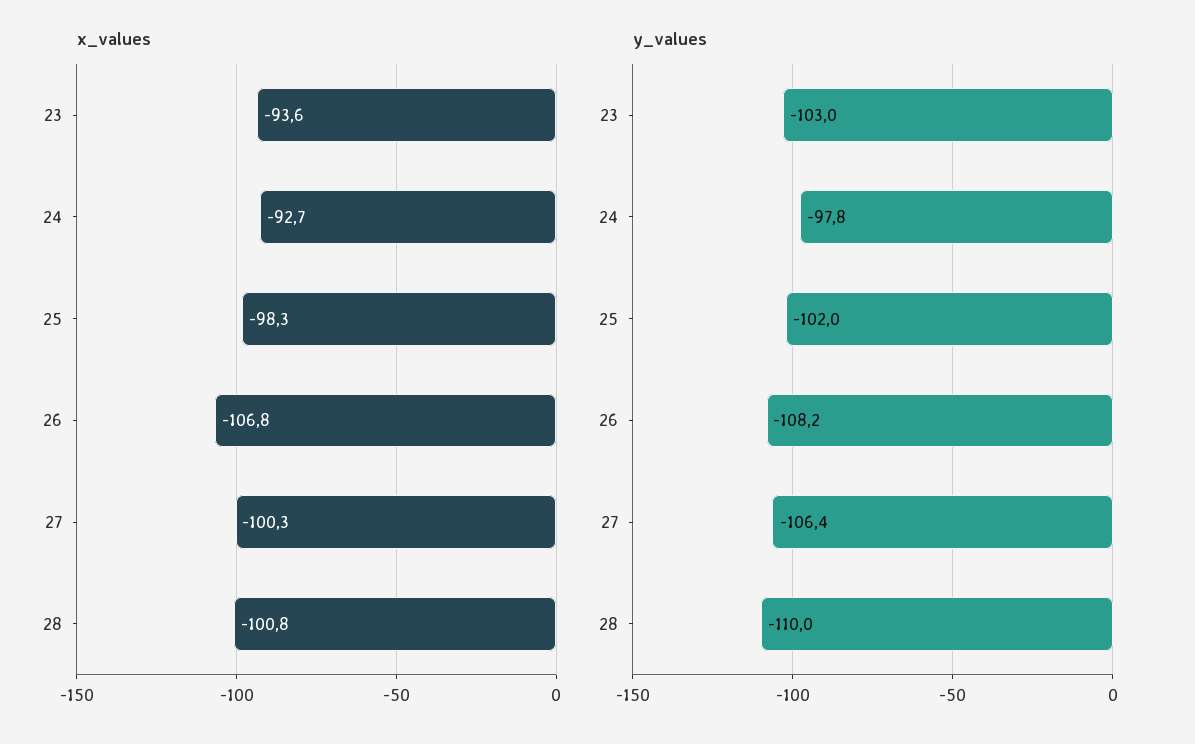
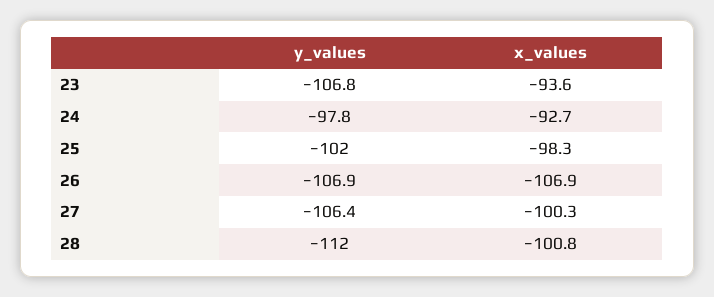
  {
    "x_values": {
      "23": -93.6,
      "24": -92.7,
      "25": -98.3,
-     "26": -106.8,
+     "26": -106.9,
      "27": -100.3,
      "28": -100.8
    },
    "y_values": {
-     "23": -103,
+     "23": -106.8,
      "24": -97.8,
      "25": -102,
-     "26": -108.2,
+     "26": -106.9,
      "27": -106.4,
-     "28": -110
+     "28": -112
    }
  }

